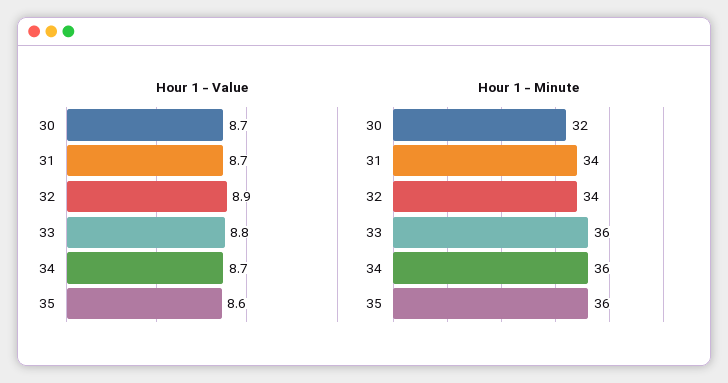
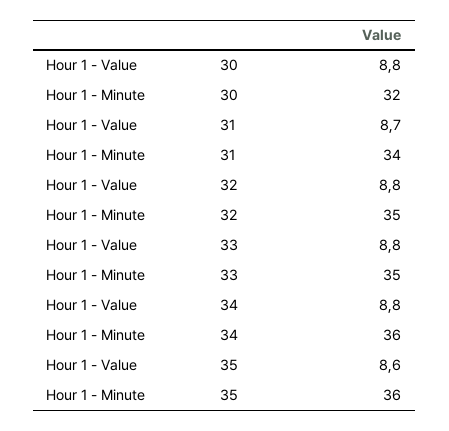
  {
    "Hour 1 - Value": {
-     "30": 8.7,
+     "30": 8.8,
      "31": 8.7,
-     "32": 8.9,
+     "32": 8.8,
      "33": 8.8,
-     "34": 8.7,
+     "34": 8.8,
      "35": 8.6
    },
    "Hour 1 - Minute": {
      "30": 32,
      "31": 34,
-     "32": 34,
+     "32": 35,
-     "33": 36,
+     "33": 35,
      "34": 36,
      "35": 36
    }
  }

